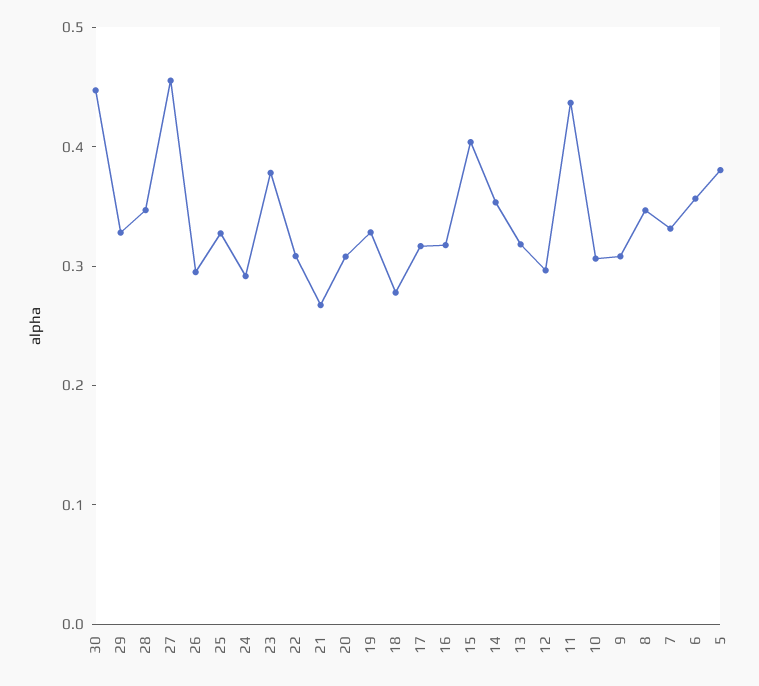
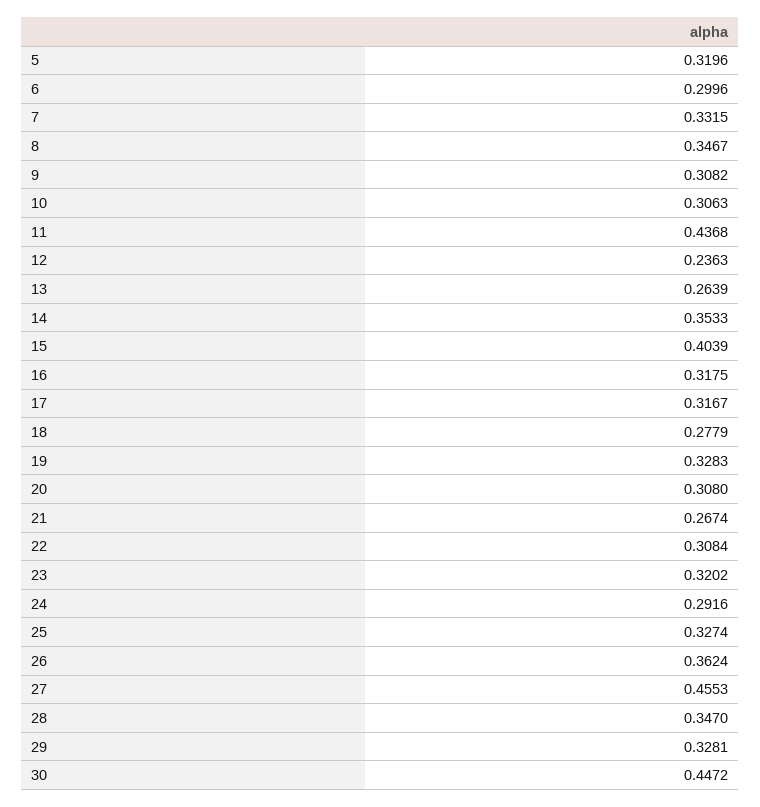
  {
    "30": 0.4472,
    "29": 0.3281,
    "28": 0.347,
    "27": 0.4553,
-   "26": 0.3,
+   "26": 0.3624,
    "25": 0.3274,
    "24": 0.2916,
-   "23": 0.38,
+   "23": 0.3202,
    "22": 0.3084,
    "21": 0.2674,
    "20": 0.308,
    "19": 0.3283,
    "18": 0.2779,
    "17": 0.3167,
    "16": 0.3175,
    "15": 0.4039,
    "14": 0.3533,
-   "13": 0.32,
+   "13": 0.2639,
-   "12": 0.3,
+   "12": 0.2363,
    "11": 0.4368,
    "10": 0.3063,
    "9": 0.3082,
    "8": 0.3467,
    "7": 0.3315,
-   "6": 0.36,
+   "6": 0.2996,
-   "5": 0.38
+   "5": 0.3196
  }

